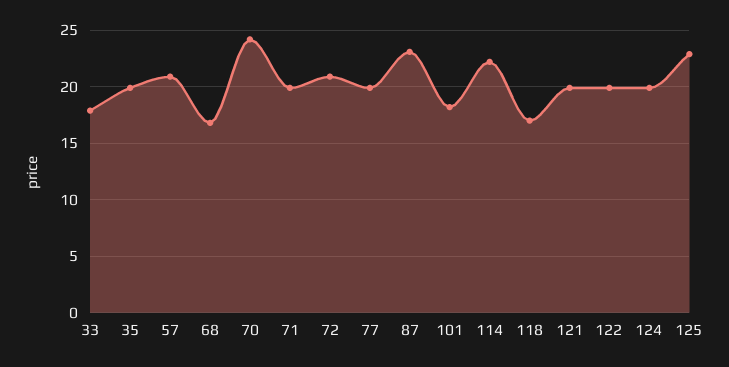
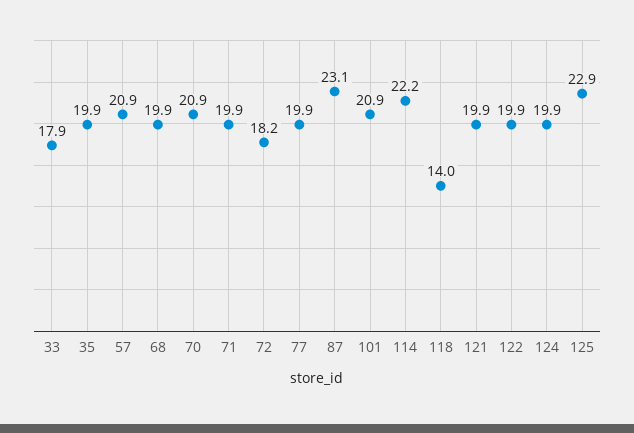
  {
    "33": 17.9,
    "35": 19.9,
    "57": 20.9,
-   "68": 17,
+   "68": 19.9,
-   "70": 24,
+   "70": 20.9,
    "71": 19.9,
-   "72": 21,
+   "72": 18.2,
    "77": 19.9,
    "87": 23.1,
-   "101": 18,
+   "101": 20.9,
    "114": 22.2,
-   "118": 17,
+   "118": 14,
    "121": 19.9,
    "122": 19.9,
    "124": 19.9,
    "125": 22.9
  }

